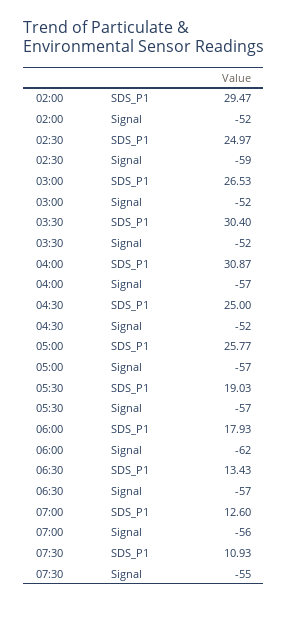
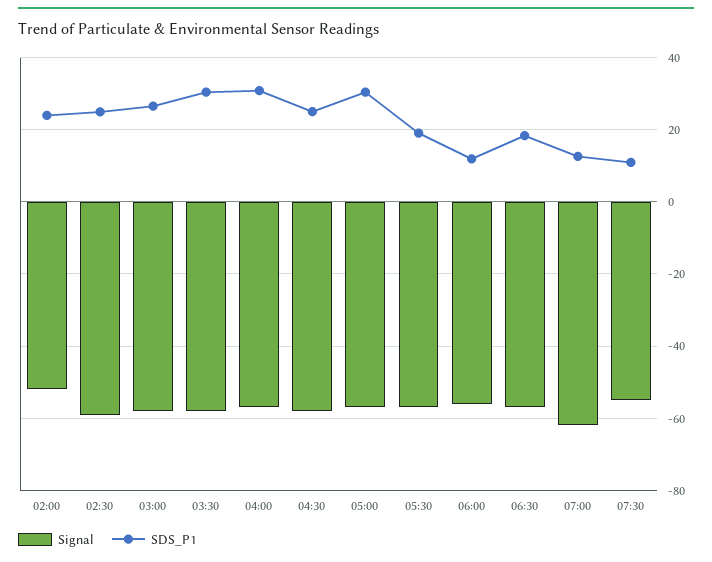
  {
    "SDS_P1": {
-     "02:00": 29.47,
+     "02:00": 24,
      "02:30": 24.97,
      "03:00": 26.53,
      "03:30": 30.4,
      "04:00": 30.87,
      "04:30": 25,
-     "05:00": 25.77,
+     "05:00": 30,
      "05:30": 19.03,
-     "06:00": 17.93,
+     "06:00": 12,
-     "06:30": 13.43,
+     "06:30": 18,
      "07:00": 12.6,
      "07:30": 10.93
    },
    "Signal": {
      "02:00": -52,
      "02:30": -59,
-     "03:00": -52,
+     "03:00": -58,
-     "03:30": -52,
+     "03:30": -58,
      "04:00": -57,
-     "04:30": -52,
+     "04:30": -58,
      "05:00": -57,
      "05:30": -57,
-     "06:00": -62,
+     "06:00": -56,
      "06:30": -57,
-     "07:00": -56,
+     "07:00": -62,
      "07:30": -55
    }
  }

